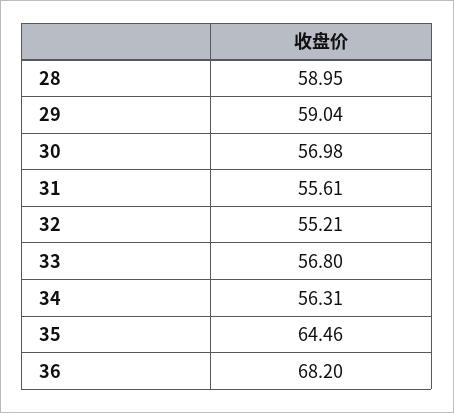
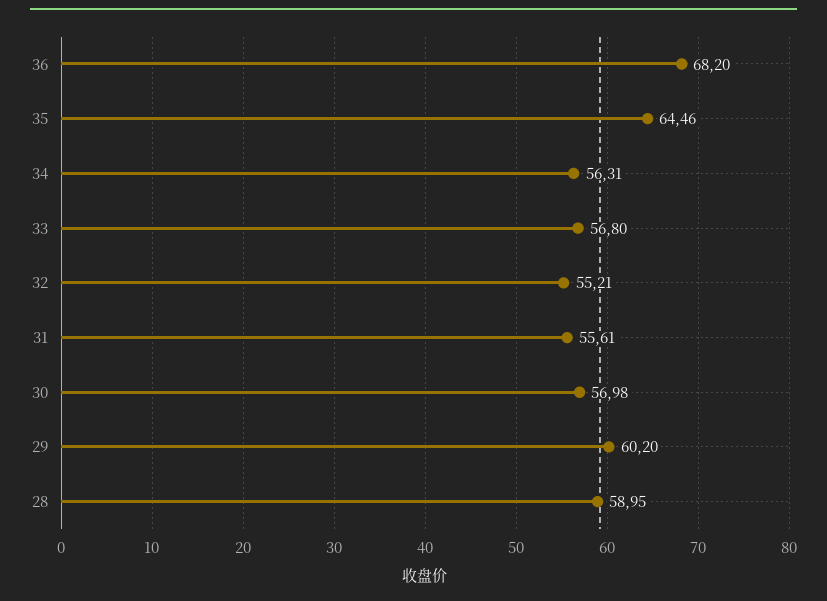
  {
    "28": 58.95,
-   "29": 59.04,
+   "29": 60.2,
    "30": 56.98,
    "31": 55.61,
    "32": 55.21,
    "33": 56.8,
    "34": 56.31,
    "35": 64.46,
    "36": 68.2
  }

